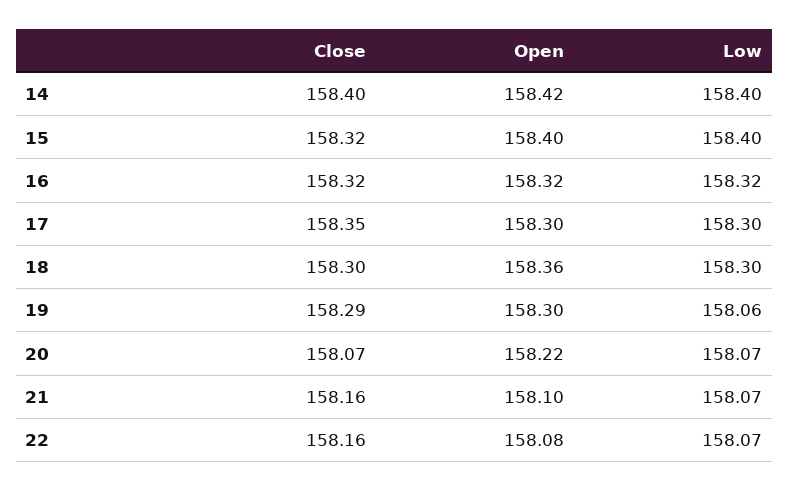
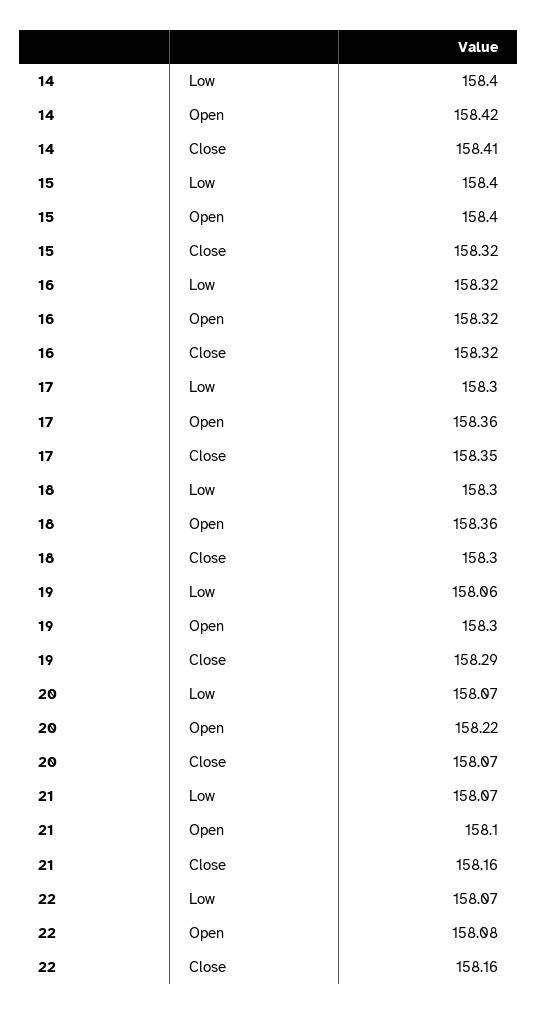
  {
    "Close": {
-     "14": 158.4,
+     "14": 158.41,
      "15": 158.32,
      "16": 158.32,
      "17": 158.35,
      "18": 158.3,
      "19": 158.29,
      "20": 158.07,
      "21": 158.16,
      "22": 158.16
    },
    "Open": {
      "14": 158.42,
      "15": 158.4,
      "16": 158.32,
-     "17": 158.3,
+     "17": 158.36,
      "18": 158.36,
      "19": 158.3,
      "20": 158.22,
      "21": 158.1,
      "22": 158.08
    },
    "Low": {
      "14": 158.4,
      "15": 158.4,
      "16": 158.32,
      "17": 158.3,
      "18": 158.3,
      "19": 158.06,
      "20": 158.07,
      "21": 158.07,
      "22": 158.07
    }
  }

